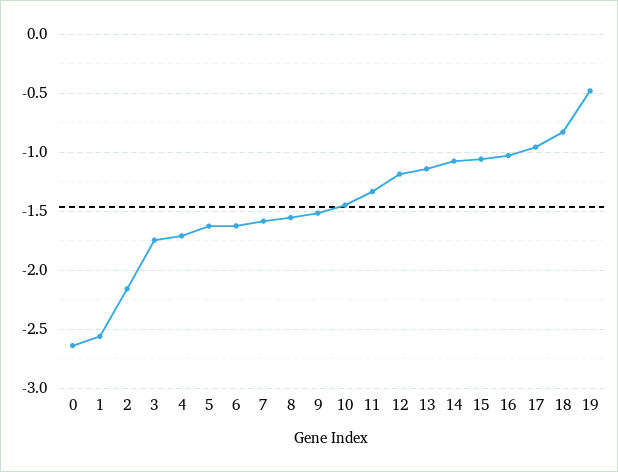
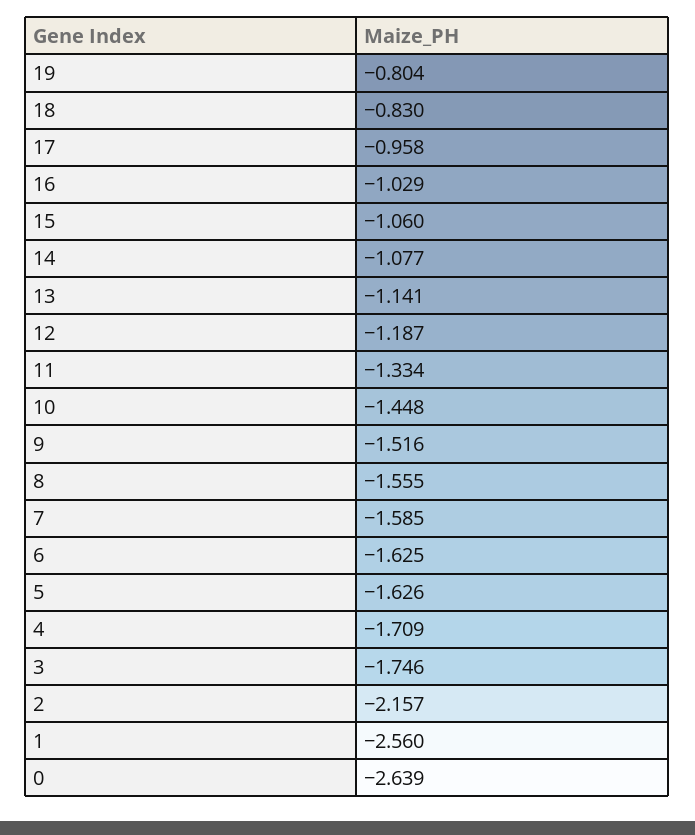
  {
    "0": -2.639,
    "1": -2.56,
    "2": -2.157,
    "3": -1.746,
    "4": -1.709,
    "5": -1.626,
    "6": -1.625,
    "7": -1.585,
    "8": -1.555,
    "9": -1.516,
    "10": -1.448,
    "11": -1.334,
    "12": -1.187,
    "13": -1.141,
    "14": -1.077,
    "15": -1.06,
    "16": -1.029,
    "17": -0.958,
    "18": -0.83,
-   "19": -0.5
+   "19": -0.804
  }

